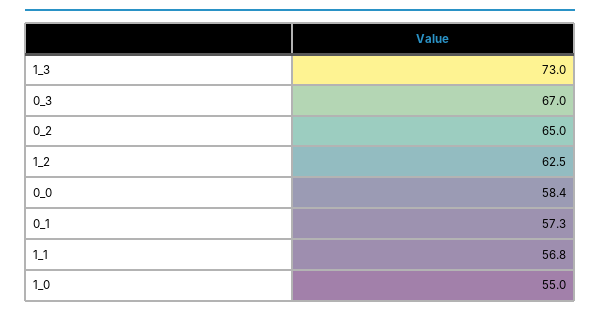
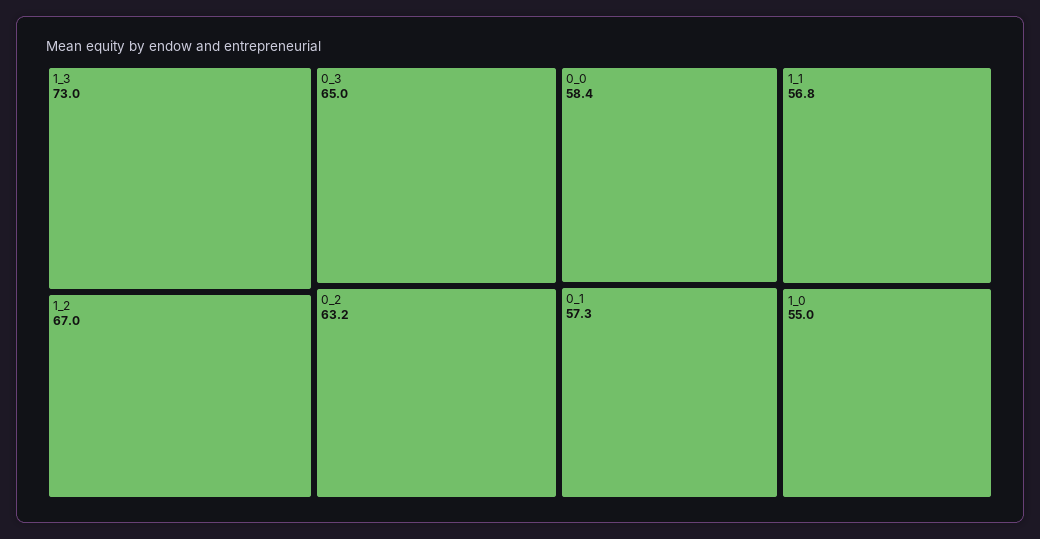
  {
    "1_3": 73,
-   "0_3": 67,
+   "0_3": 65,
-   "0_2": 65,
+   "0_2": 63.2,
-   "1_2": 62.5,
+   "1_2": 67,
    "0_0": 58.4,
    "0_1": 57.3,
    "1_1": 56.8,
    "1_0": 55
  }

